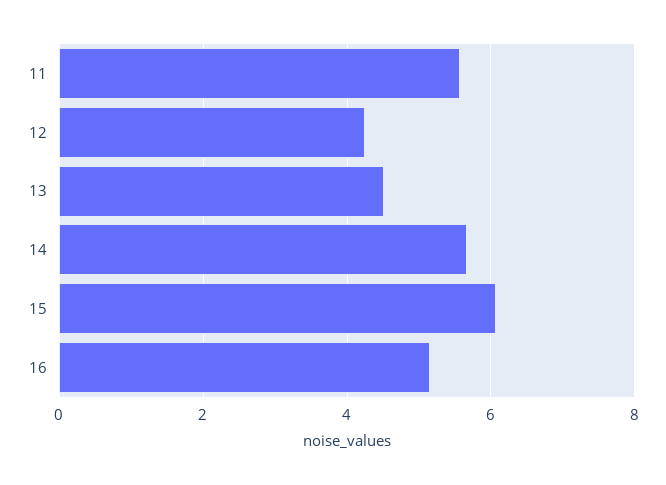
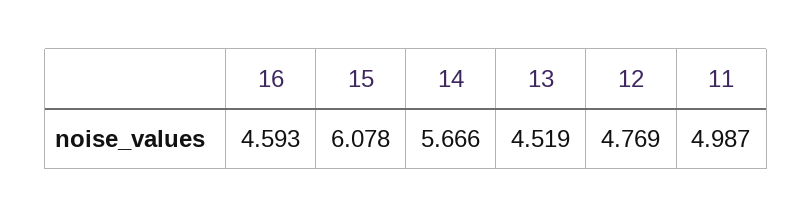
  {
-   "11": 5.6,
+   "11": 4.987,
-   "12": 4.2,
+   "12": 4.769,
    "13": 4.519,
    "14": 5.666,
    "15": 6.078,
-   "16": 5.2
+   "16": 4.593
  }

